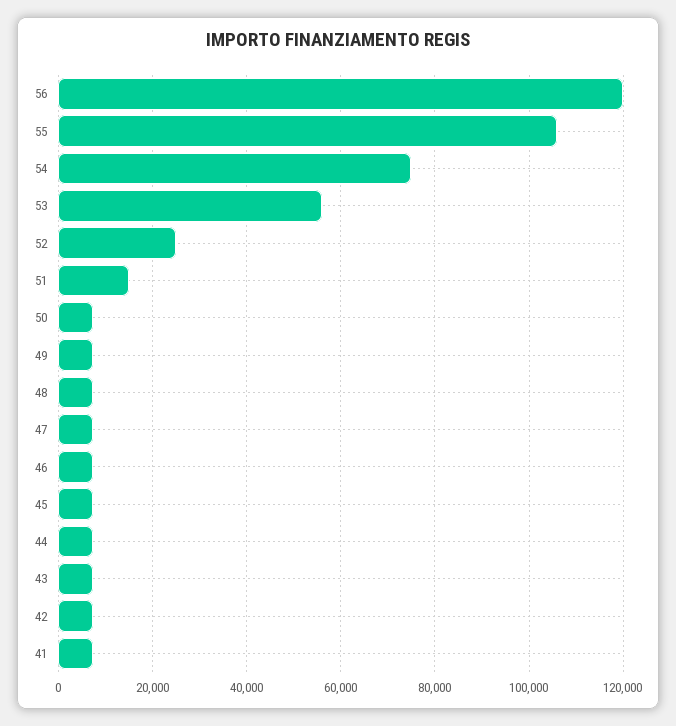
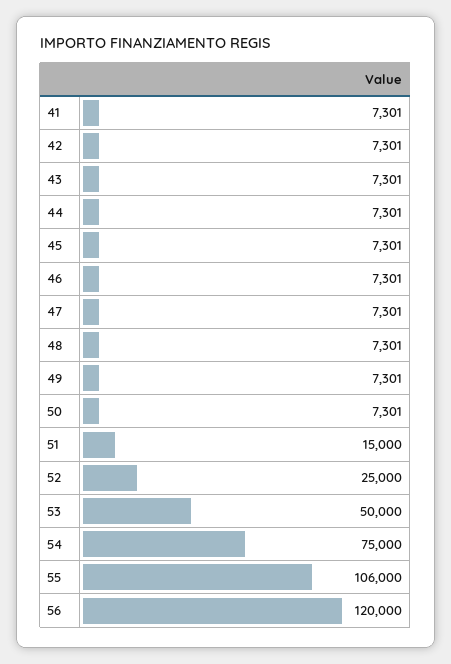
  {
    "56": 120000,
    "55": 106000,
    "54": 75000,
-   "53": 56000,
+   "53": 50000,
    "52": 25000,
    "51": 15000,
    "50": 7301,
    "49": 7301,
    "48": 7301,
    "47": 7301,
    "46": 7301,
    "45": 7301,
    "44": 7301,
    "43": 7301,
    "42": 7301,
    "41": 7301
  }

